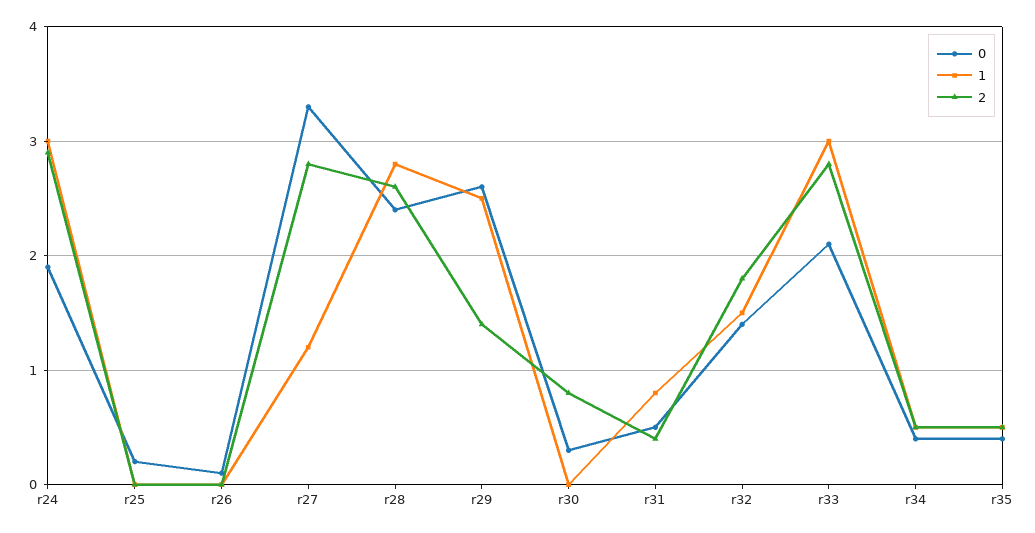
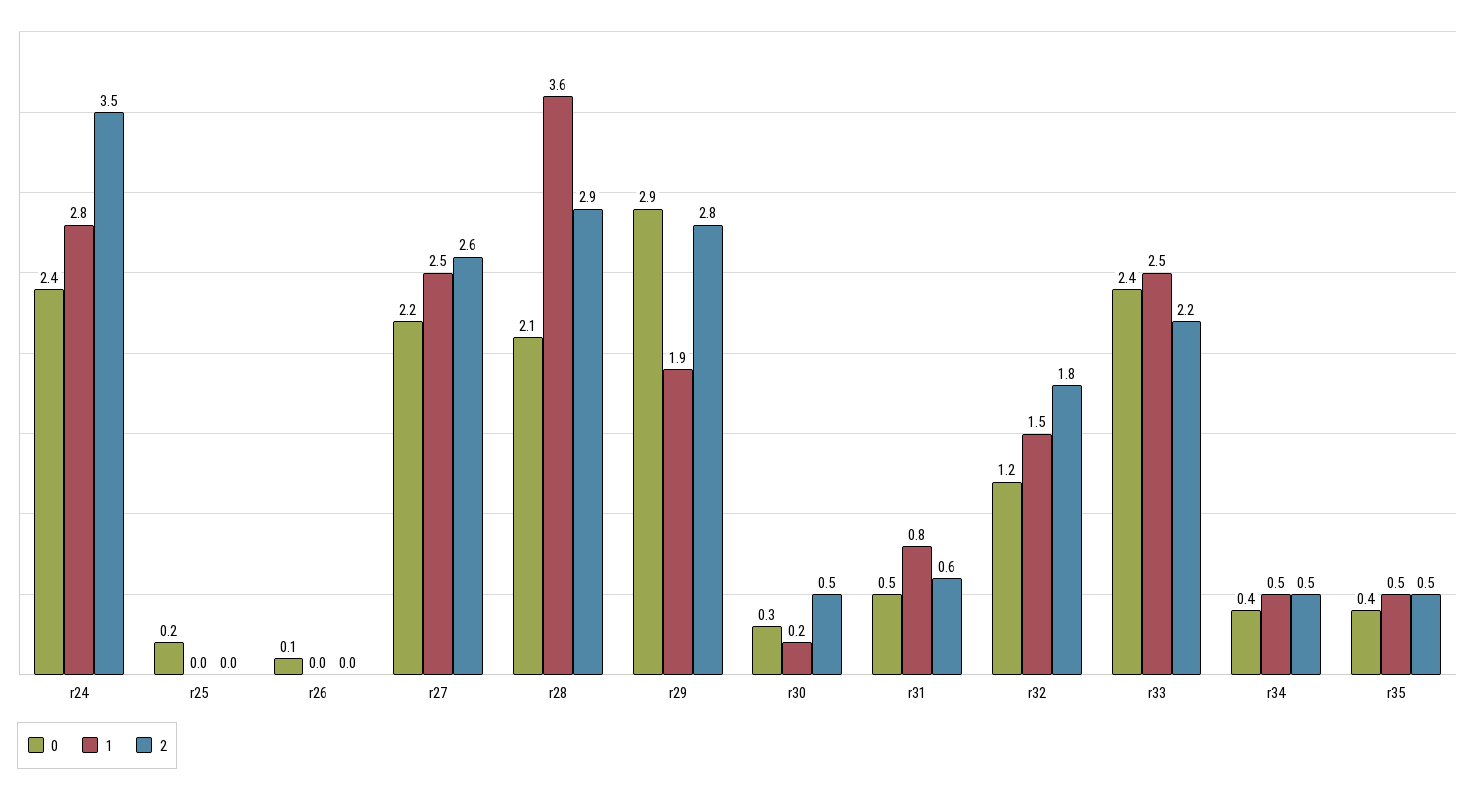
  {
    "0": {
-     "r24": 1.9,
+     "r24": 2.4,
      "r25": 0.2,
      "r26": 0.1,
-     "r27": 3.3,
+     "r27": 2.2,
-     "r28": 2.4,
+     "r28": 2.1,
-     "r29": 2.6,
+     "r29": 2.9,
      "r30": 0.3,
      "r31": 0.5,
-     "r32": 1.4,
+     "r32": 1.2,
-     "r33": 2.1,
+     "r33": 2.4,
      "r34": 0.4,
      "r35": 0.4
    },
    "1": {
-     "r24": 3,
+     "r24": 2.8,
      "r25": 0,
      "r26": 0,
-     "r27": 1.2,
+     "r27": 2.5,
-     "r28": 2.8,
+     "r28": 3.6,
-     "r29": 2.5,
+     "r29": 1.9,
-     "r30": 0,
+     "r30": 0.2,
      "r31": 0.8,
      "r32": 1.5,
-     "r33": 3,
+     "r33": 2.5,
      "r34": 0.5,
      "r35": 0.5
    },
    "2": {
-     "r24": 2.9,
+     "r24": 3.5,
      "r25": 0,
      "r26": 0,
-     "r27": 2.8,
+     "r27": 2.6,
-     "r28": 2.6,
+     "r28": 2.9,
-     "r29": 1.4,
+     "r29": 2.8,
-     "r30": 0.8,
+     "r30": 0.5,
-     "r31": 0.4,
+     "r31": 0.6,
      "r32": 1.8,
-     "r33": 2.8,
+     "r33": 2.2,
      "r34": 0.5,
      "r35": 0.5
    }
  }

